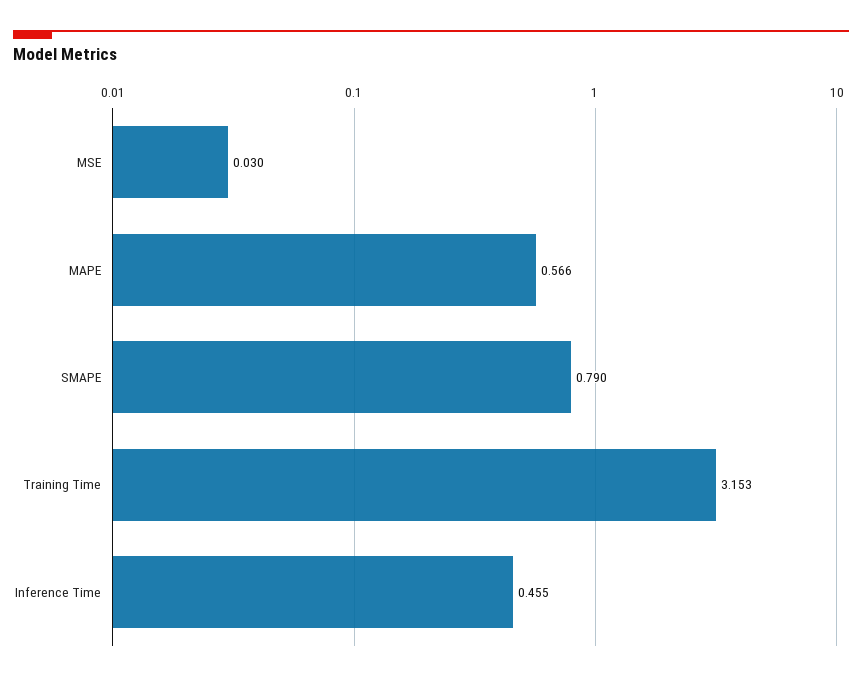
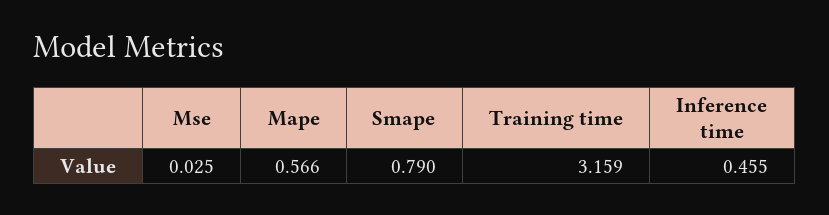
  {
-   "MSE": 0.03,
+   "MSE": 0.025,
    "MAPE": 0.566,
    "SMAPE": 0.79,
-   "Training Time": 3.153,
+   "Training Time": 3.159,
    "Inference Time": 0.455
  }

